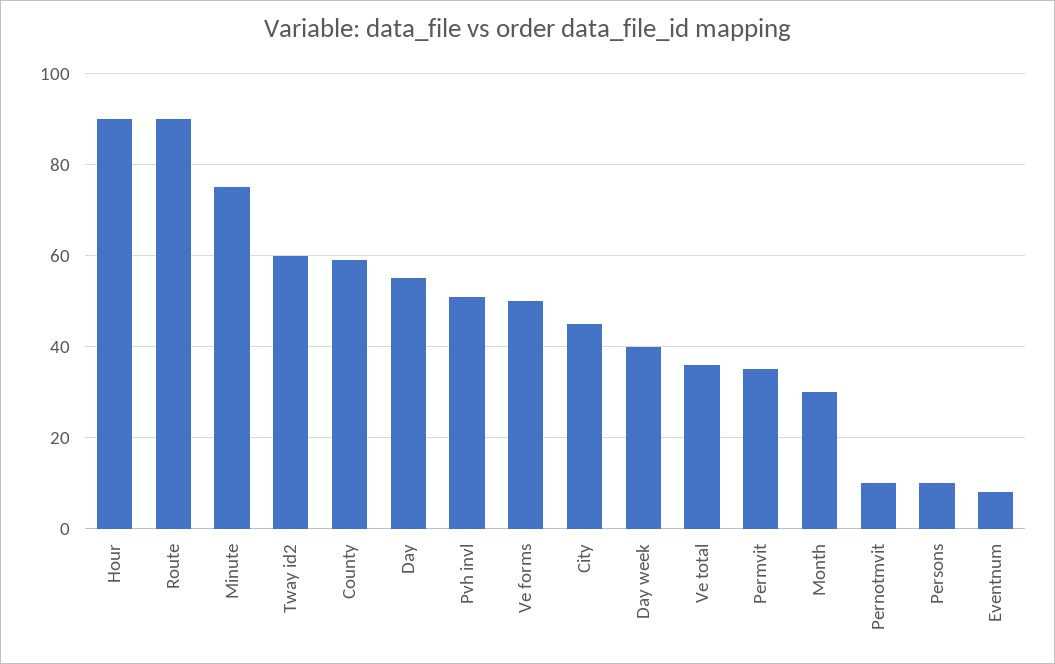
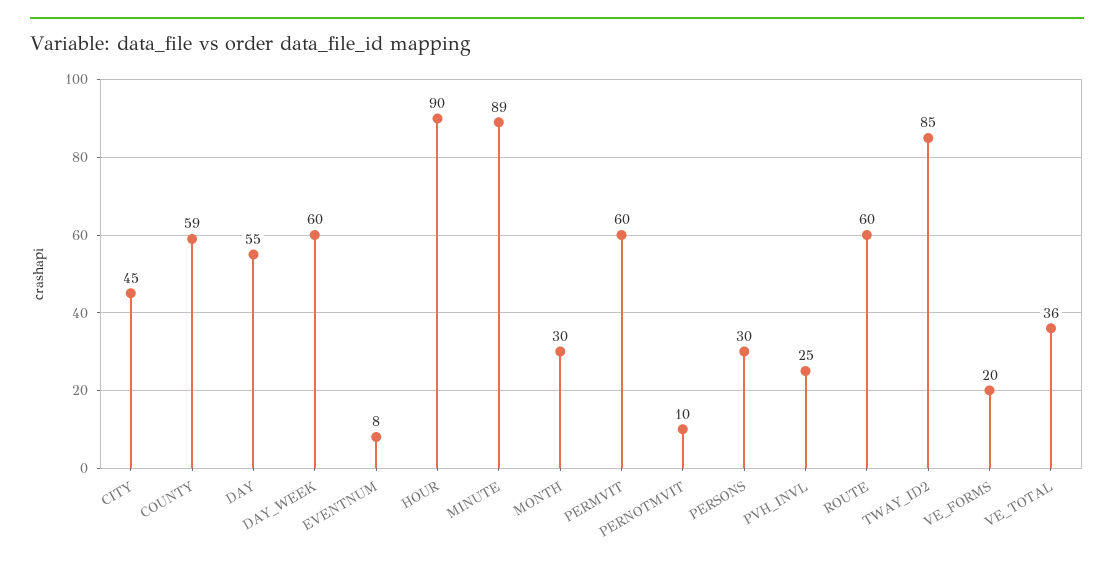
  {
    "Hour": 90,
-   "Route": 90,
+   "Route": 60,
-   "Minute": 75,
+   "Minute": 89,
-   "Tway id2": 60,
+   "Tway id2": 85,
    "County": 59,
    "Day": 55,
-   "Pvh invl": 50,
+   "Pvh invl": 25,
-   "Ve forms": 50,
+   "Ve forms": 20,
    "City": 45,
-   "Day week": 40,
+   "Day week": 60,
    "Ve total": 36,
-   "Permvit": 35,
+   "Permvit": 60,
    "Month": 30,
    "Pernotmvit": 10,
-   "Persons": 10,
+   "Persons": 30,
    "Eventnum": 8
  }

